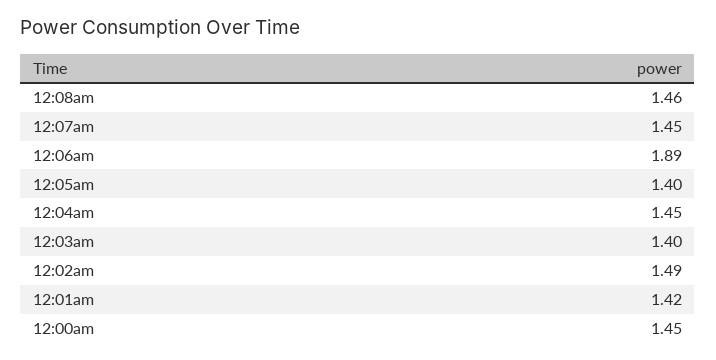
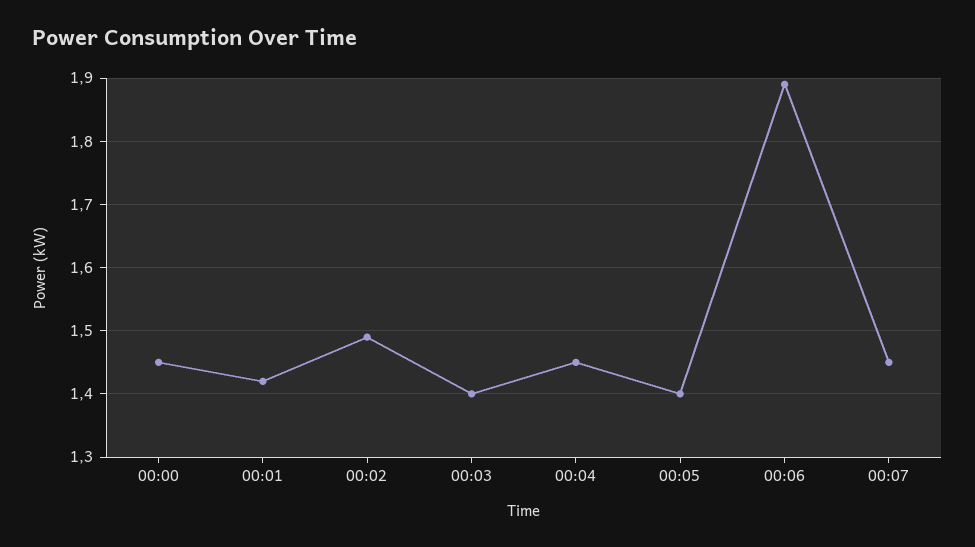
  {
-   "12:08am": 1.46,
    "12:07am": 1.45,
    "12:06am": 1.89,
    "12:05am": 1.4,
    "12:04am": 1.45,
    "12:03am": 1.4,
    "12:02am": 1.49,
    "12:01am": 1.42,
    "12:00am": 1.45
  }

